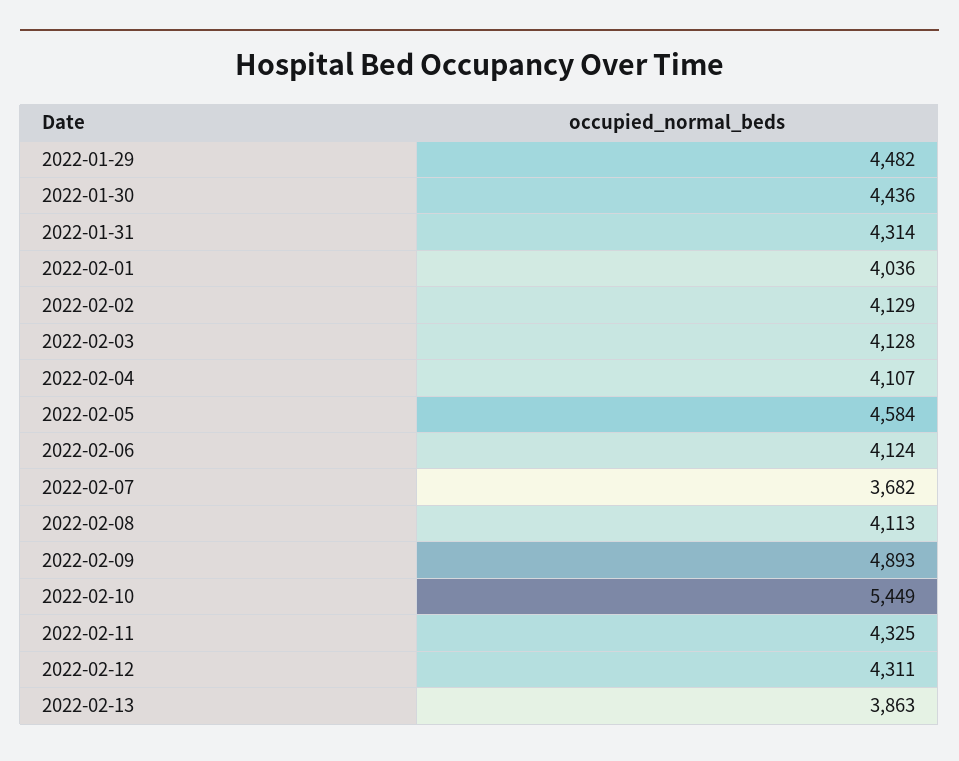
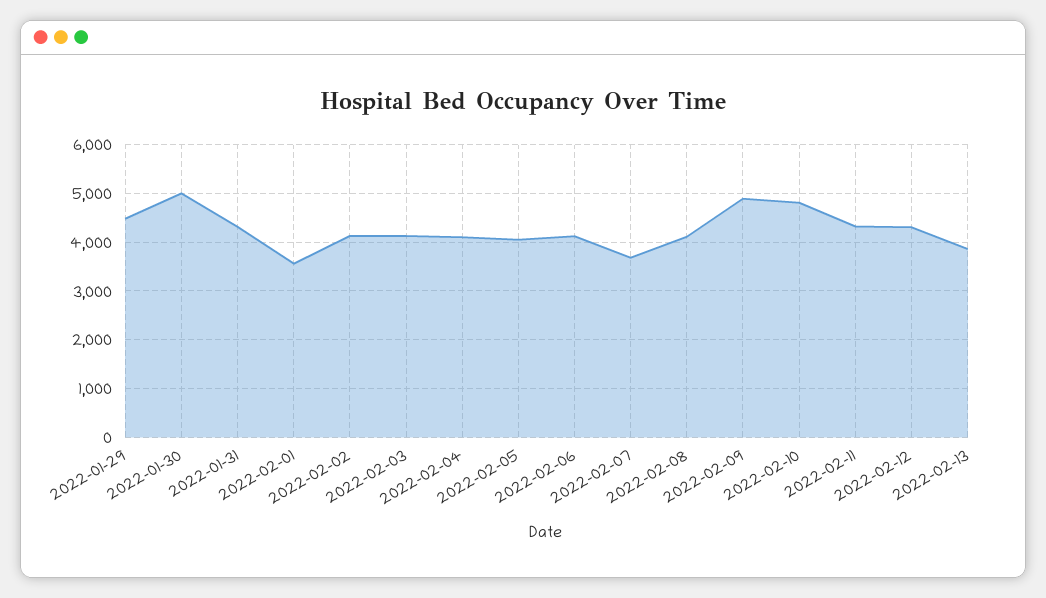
  {
    "2022-01-29": 4482,
-   "2022-01-30": 4436,
+   "2022-01-30": 5000,
    "2022-01-31": 4314,
-   "2022-02-01": 4036,
+   "2022-02-01": 3600,
    "2022-02-02": 4129,
    "2022-02-03": 4128,
    "2022-02-04": 4107,
-   "2022-02-05": 4584,
+   "2022-02-05": 4000,
    "2022-02-06": 4124,
    "2022-02-07": 3682,
    "2022-02-08": 4113,
    "2022-02-09": 4893,
-   "2022-02-10": 5449,
+   "2022-02-10": 4800,
    "2022-02-11": 4325,
    "2022-02-12": 4311,
    "2022-02-13": 3863
  }

